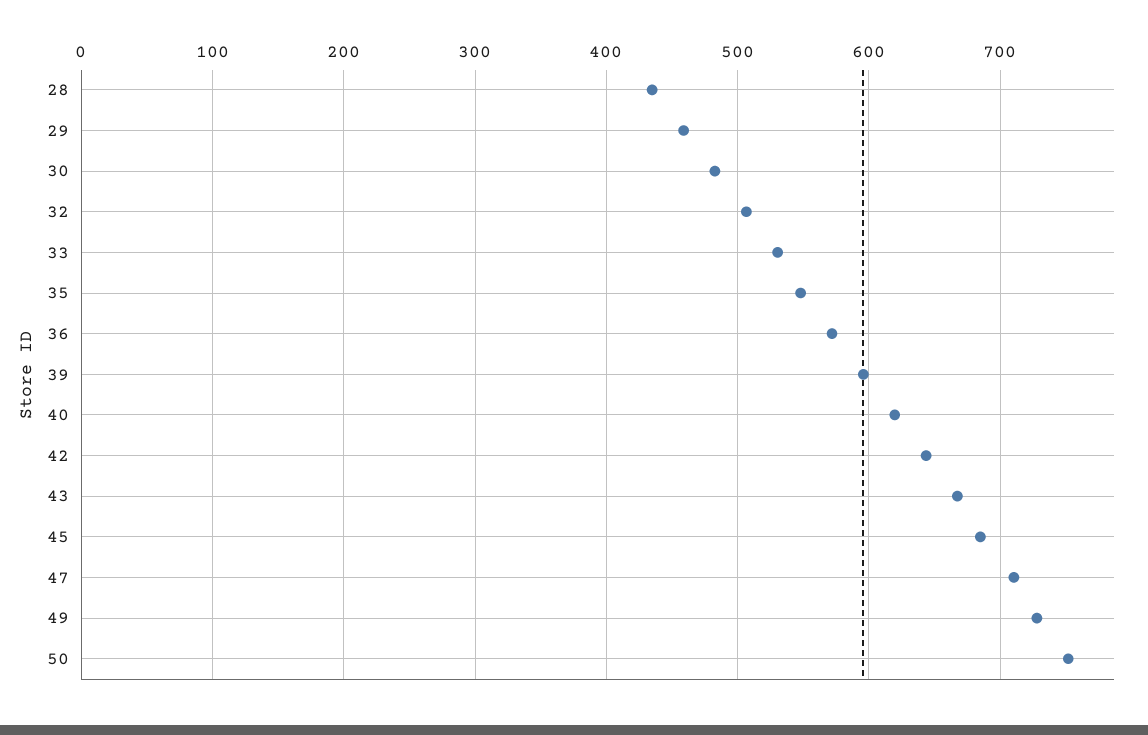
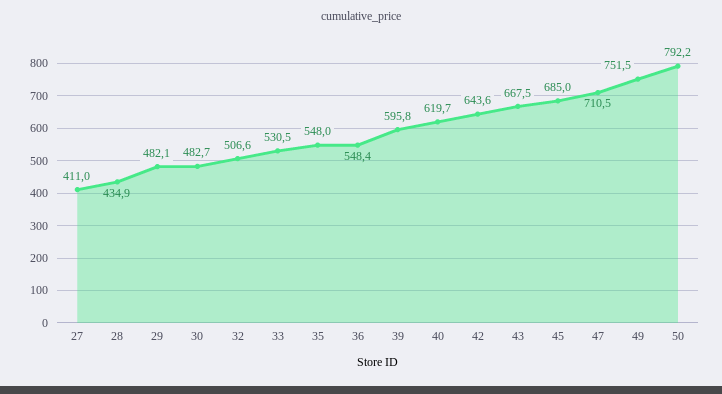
  {
    "28": 434.9,
-   "29": 460,
+   "29": 482.1,
    "30": 482.7,
    "32": 506.6,
    "33": 530.5,
    "35": 548,
-   "36": 570,
+   "36": 548.4,
    "39": 595.8,
    "40": 619.7,
    "42": 643.6,
    "43": 667.5,
    "45": 685,
    "47": 710.5,
-   "49": 730,
+   "49": 751.5,
-   "50": 750
+   "50": 792.2,
+   "27": 411
  }

